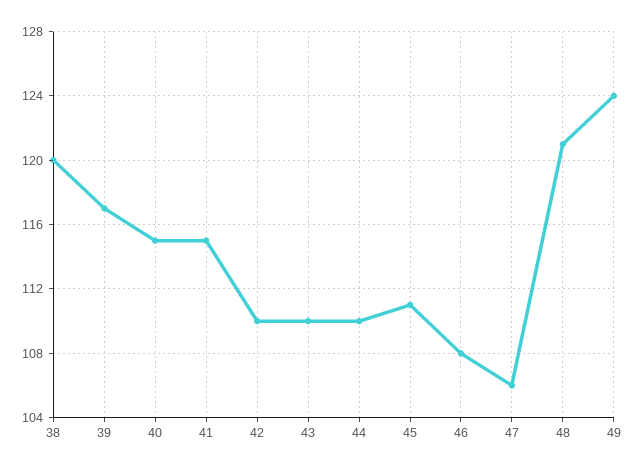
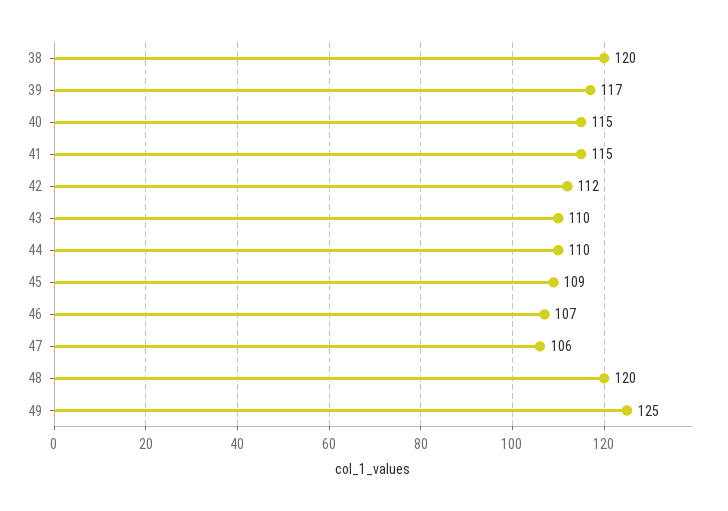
  {
    "38": 120,
    "39": 117,
    "40": 115,
    "41": 115,
-   "42": 110,
+   "42": 112,
    "43": 110,
    "44": 110,
-   "45": 111,
+   "45": 109,
-   "46": 108,
+   "46": 107,
    "47": 106,
-   "48": 121,
+   "48": 120,
-   "49": 124
+   "49": 125
  }

